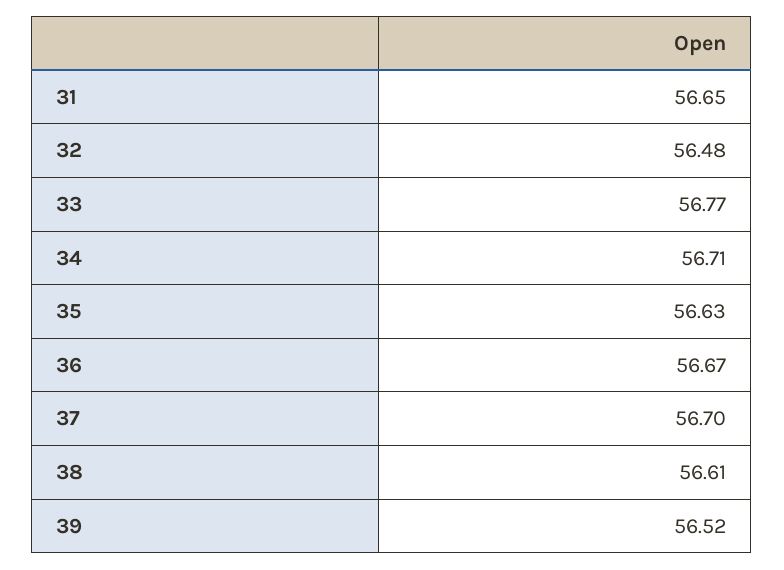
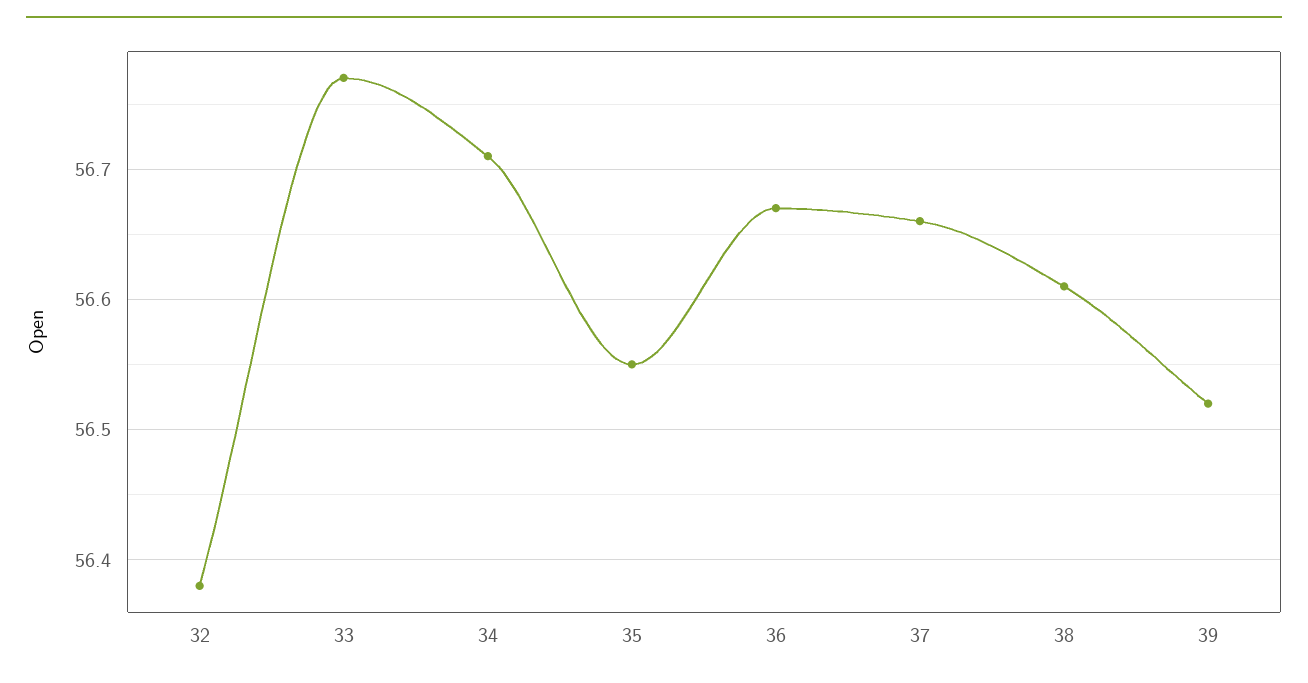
  {
-   "31": 56.65,
-   "32": 56.48,
+   "32": 56.38,
    "33": 56.77,
    "34": 56.71,
-   "35": 56.63,
+   "35": 56.55,
    "36": 56.67,
-   "37": 56.7,
+   "37": 56.66,
    "38": 56.61,
    "39": 56.52
  }

